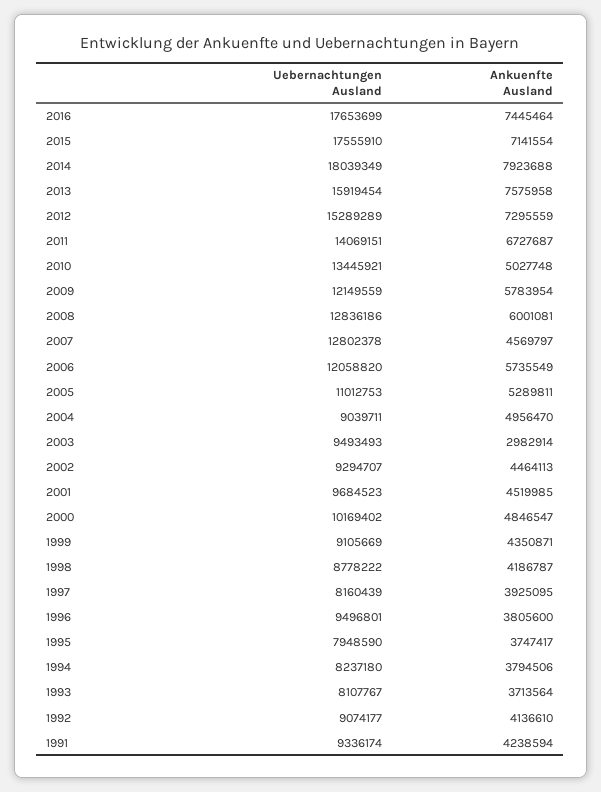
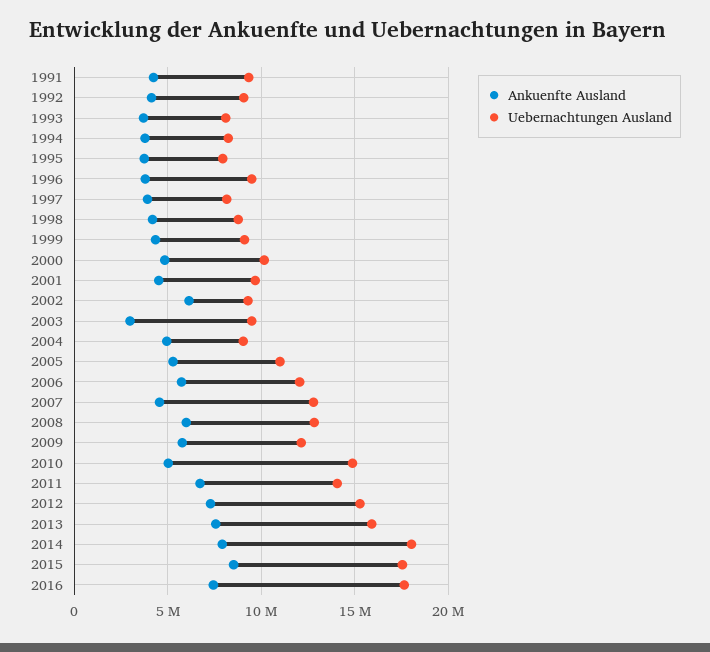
  {
    "Uebernachtungen Ausland": {
      "2016": 17653699,
      "2015": 17555910,
      "2014": 18039349,
      "2013": 15919454,
      "2012": 15289289,
      "2011": 14069151,
-     "2010": 13445921,
+     "2010": 15000000,
      "2009": 12149559,
      "2008": 12836186,
      "2007": 12802378,
      "2006": 12058820,
      "2005": 11012753,
      "2004": 9039711,
      "2003": 9493493,
      "2002": 9294707,
      "2001": 9684523,
      "2000": 10169402,
      "1999": 9105669,
      "1998": 8778222,
      "1997": 8160439,
      "1996": 9496801,
      "1995": 7948590,
      "1994": 8237180,
      "1993": 8107767,
      "1992": 9074177,
      "1991": 9336174
    },
    "Ankuenfte Ausland": {
      "2016": 7445464,
-     "2015": 7141554,
+     "2015": 8500000,
      "2014": 7923688,
      "2013": 7575958,
      "2012": 7295559,
      "2011": 6727687,
      "2010": 5027748,
      "2009": 5783954,
      "2008": 6001081,
      "2007": 4569797,
      "2006": 5735549,
      "2005": 5289811,
      "2004": 4956470,
      "2003": 2982914,
-     "2002": 4464113,
+     "2002": 6000000,
      "2001": 4519985,
      "2000": 4846547,
      "1999": 4350871,
      "1998": 4186787,
      "1997": 3925095,
      "1996": 3805600,
      "1995": 3747417,
      "1994": 3794506,
      "1993": 3713564,
      "1992": 4136610,
      "1991": 4238594
    }
  }

